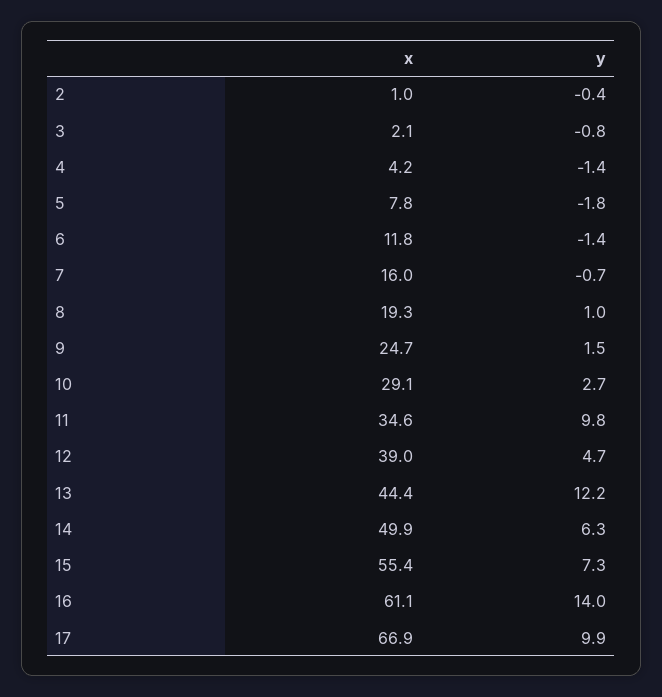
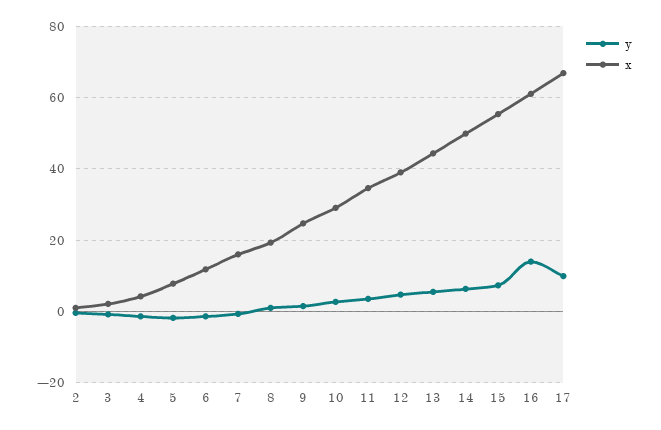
  {
    "x": {
      "2": 1,
      "3": 2.1,
      "4": 4.2,
      "5": 7.8,
      "6": 11.8,
      "7": 16,
      "8": 19.3,
      "9": 24.7,
      "10": 29.1,
      "11": 34.6,
      "12": 39,
      "13": 44.4,
      "14": 49.9,
      "15": 55.4,
      "16": 61.1,
      "17": 66.9
    },
    "y": {
      "2": -0.4,
      "3": -0.8,
      "4": -1.4,
      "5": -1.8,
      "6": -1.4,
      "7": -0.7,
      "8": 1,
      "9": 1.5,
      "10": 2.7,
-     "11": 9.8,
+     "11": 4,
      "12": 4.7,
-     "13": 12.2,
+     "13": 6,
      "14": 6.3,
      "15": 7.3,
      "16": 14,
      "17": 9.9
    }
  }

